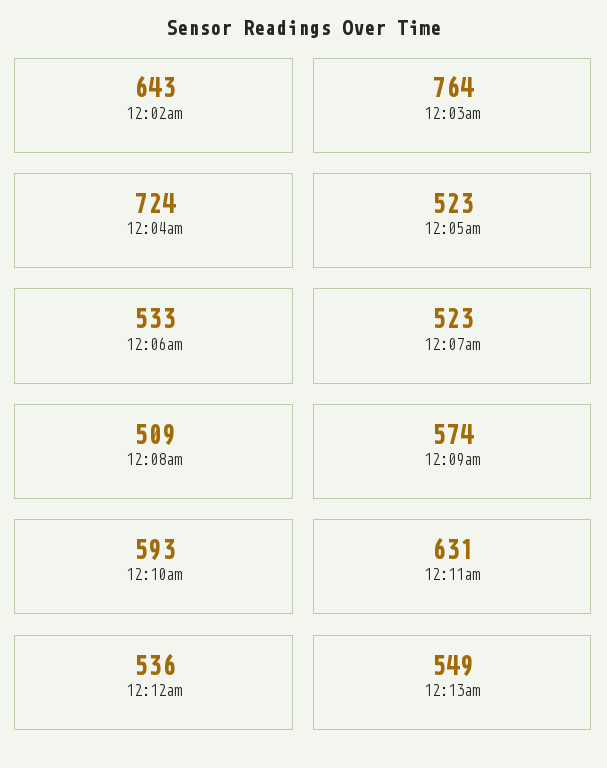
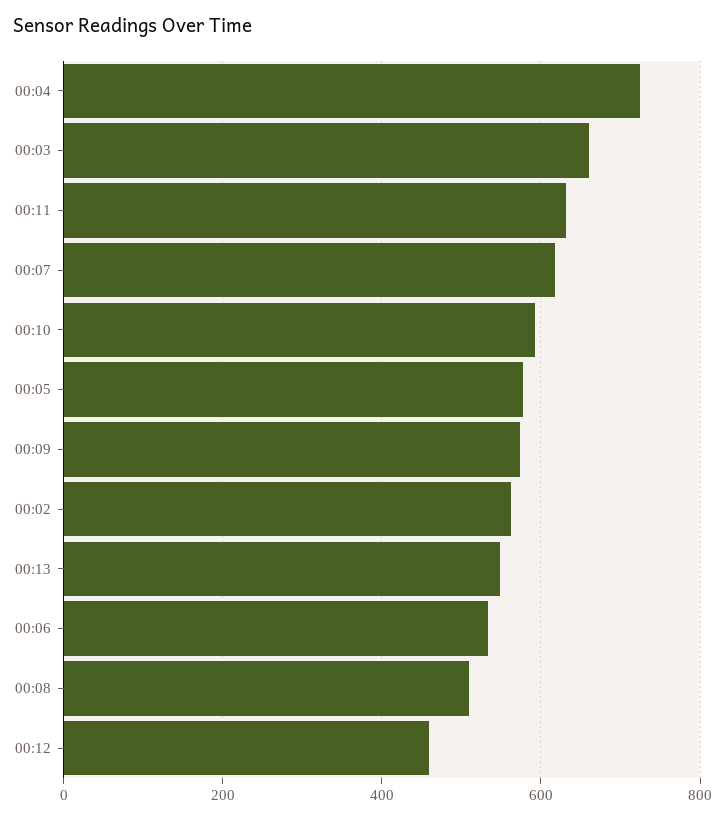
  {
-   "12:02am": 643,
+   "12:02am": 560,
-   "12:03am": 764,
+   "12:03am": 660,
    "12:04am": 724,
-   "12:05am": 523,
+   "12:05am": 580,
    "12:06am": 533,
-   "12:07am": 523,
+   "12:07am": 620,
    "12:08am": 509,
    "12:09am": 574,
    "12:10am": 593,
    "12:11am": 631,
-   "12:12am": 536,
+   "12:12am": 460,
    "12:13am": 549
  }

